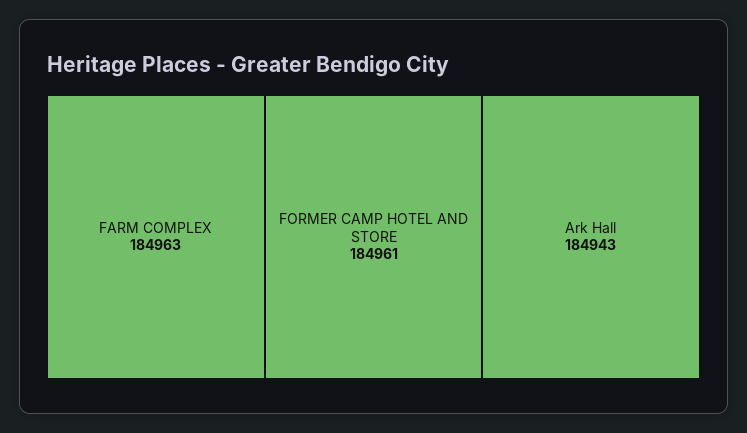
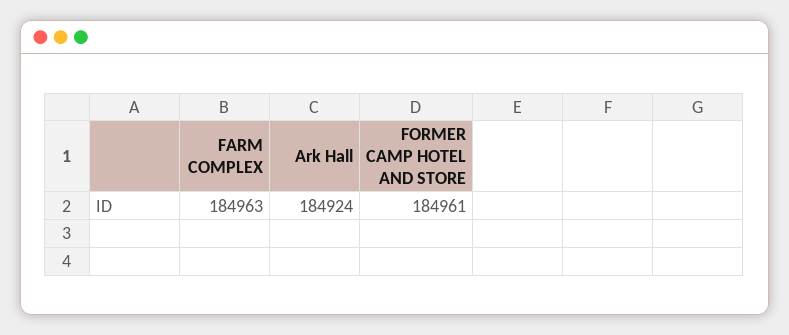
  {
    "FARM COMPLEX": 184963,
    "FORMER CAMP HOTEL AND STORE": 184961,
-   "Ark Hall": 184943
+   "Ark Hall": 184924
  }

